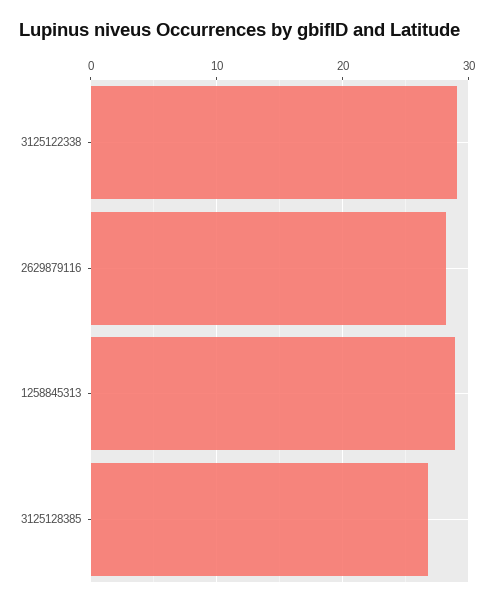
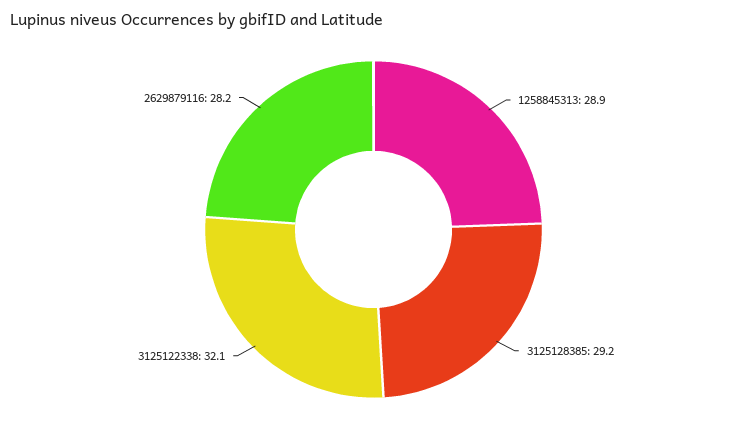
  {
-   "3125122338": 29,
+   "3125122338": 32.1,
    "2629879116": 28.2,
    "1258845313": 28.9,
-   "3125128385": 27
+   "3125128385": 29.2
  }

